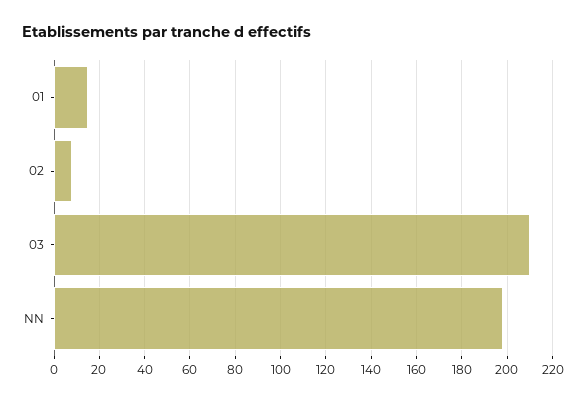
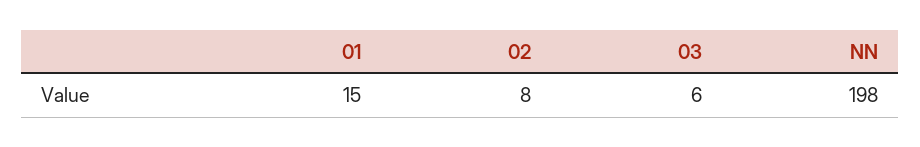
  {
    "01": 15,
    "02": 8,
-   "03": 210,
+   "03": 6,
    "NN": 198
  }

